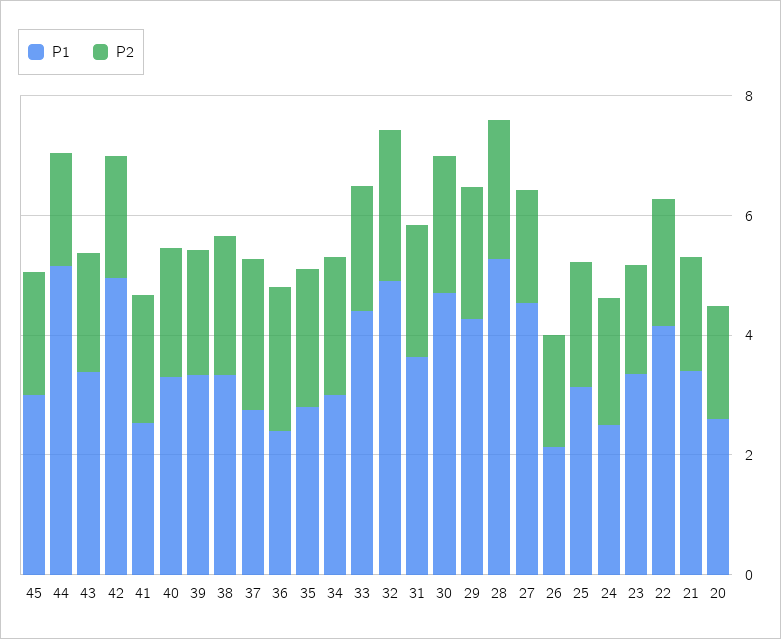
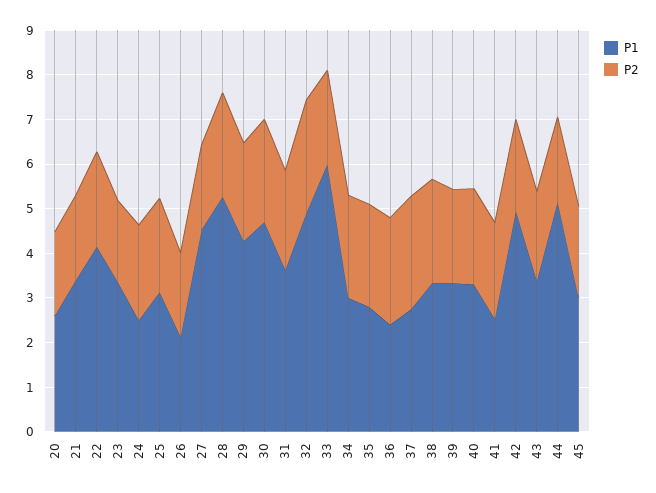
  {
    "P1": {
      "45": 3,
      "44": 5.2,
      "43": 3.4,
      "42": 5,
      "41": 2.6,
      "40": 3.4,
      "39": 3.4,
      "38": 3.4,
      "37": 2.8,
      "36": 2.4,
      "35": 2.8,
      "34": 3,
-     "33": 4.5,
+     "33": 6,
      "32": 5,
      "31": 3.6,
      "30": 4.8,
      "29": 4.2,
      "28": 5.2,
      "27": 4.6,
      "26": 2.2,
      "25": 3.2,
      "24": 2.6,
      "23": 3.4,
      "22": 4.2,
      "21": 3.4,
      "20": 2.6
    },
    "P2": {
      "45": 2,
      "44": 2,
      "43": 2,
      "42": 2,
      "41": 2.2,
      "40": 2.2,
      "39": 2.2,
      "38": 2.4,
      "37": 2.6,
      "36": 2.4,
      "35": 2.4,
      "34": 2.4,
      "33": 2.2,
      "32": 2.6,
      "31": 2.2,
      "30": 2.4,
      "29": 2.2,
      "28": 2.4,
      "27": 2,
      "26": 1.8,
      "25": 2.2,
      "24": 2.2,
      "23": 1.8,
      "22": 2.2,
      "21": 2,
      "20": 1.8
    }
  }

